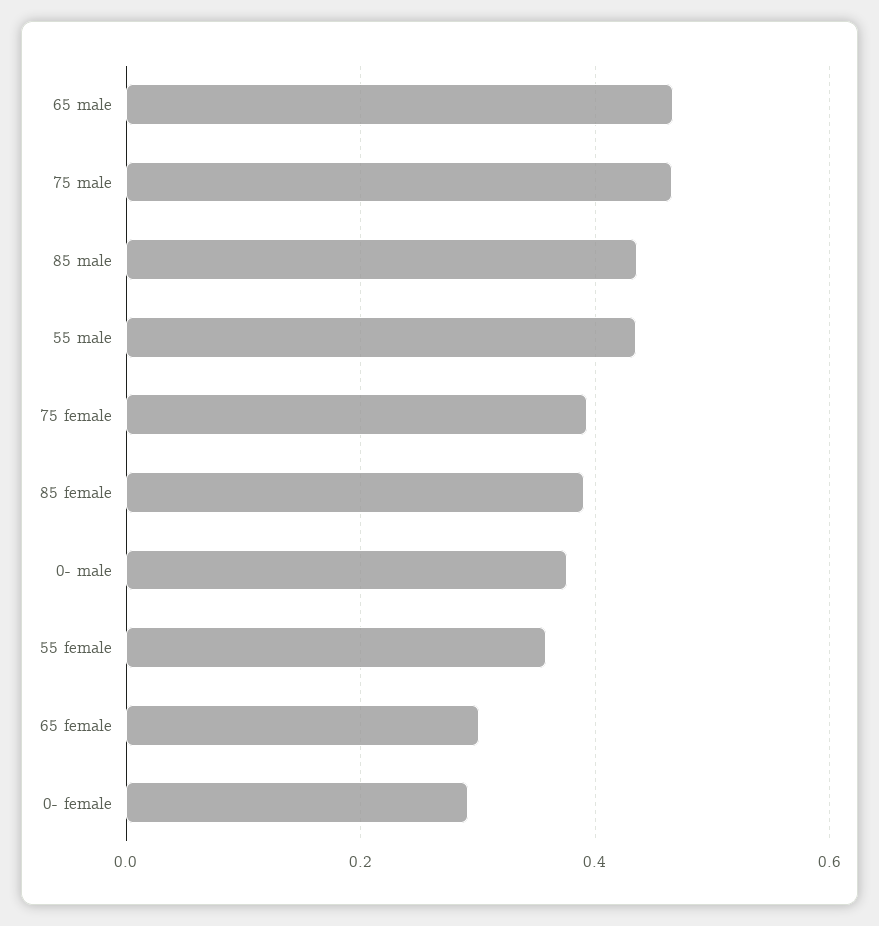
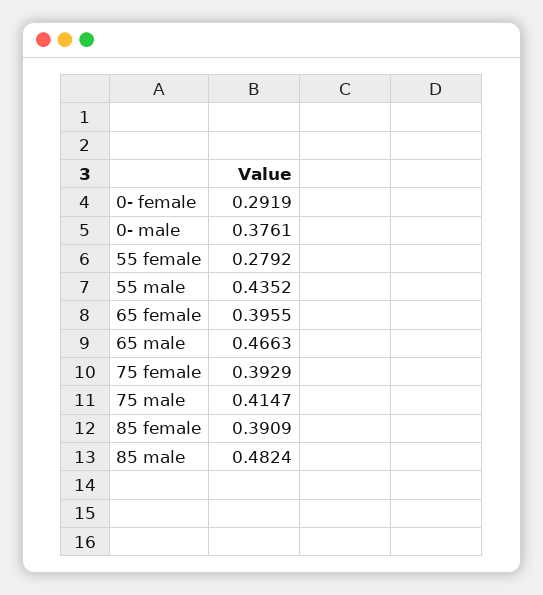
  {
    "65 male": 0.4663,
-   "75 male": 0.46,
+   "75 male": 0.4147,
-   "85 male": 0.44,
+   "85 male": 0.4824,
    "55 male": 0.4352,
    "75 female": 0.3929,
    "85 female": 0.3909,
    "0- male": 0.3761,
-   "55 female": 0.36,
+   "55 female": 0.2792,
-   "65 female": 0.3,
+   "65 female": 0.3955,
    "0- female": 0.2919
  }

